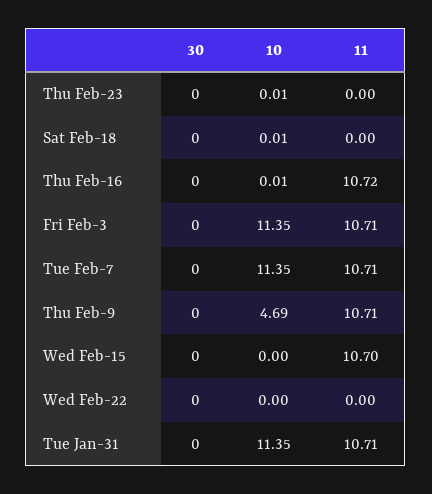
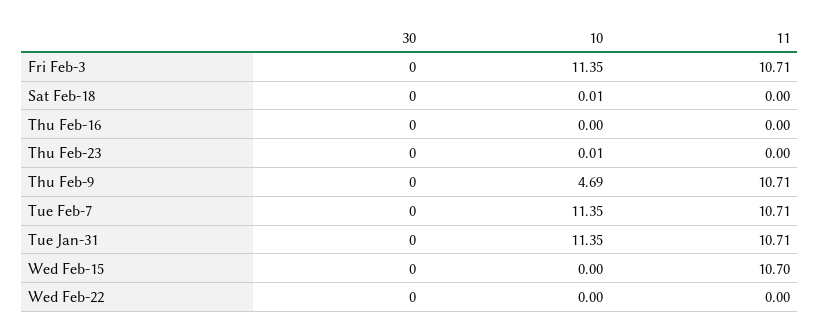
  {
    "30": {
      "Thu Feb-23": 0,
      "Sat Feb-18": 0,
      "Thu Feb-16": 0,
      "Fri Feb-3": 0,
      "Tue Feb-7": 0,
      "Thu Feb-9": 0,
      "Wed Feb-15": 0,
      "Wed Feb-22": 0,
      "Tue Jan-31": 0
    },
    "10": {
      "Thu Feb-23": 0.01,
      "Sat Feb-18": 0.01,
-     "Thu Feb-16": 0.01,
+     "Thu Feb-16": 0,
      "Fri Feb-3": 11.35,
      "Tue Feb-7": 11.35,
      "Thu Feb-9": 4.69,
      "Wed Feb-15": 0,
      "Wed Feb-22": 0,
      "Tue Jan-31": 11.35
    },
    "11": {
      "Thu Feb-23": 0,
      "Sat Feb-18": 0,
-     "Thu Feb-16": 10.72,
+     "Thu Feb-16": 0,
      "Fri Feb-3": 10.71,
      "Tue Feb-7": 10.71,
      "Thu Feb-9": 10.71,
      "Wed Feb-15": 10.7,
      "Wed Feb-22": 0,
      "Tue Jan-31": 10.71
    }
  }

